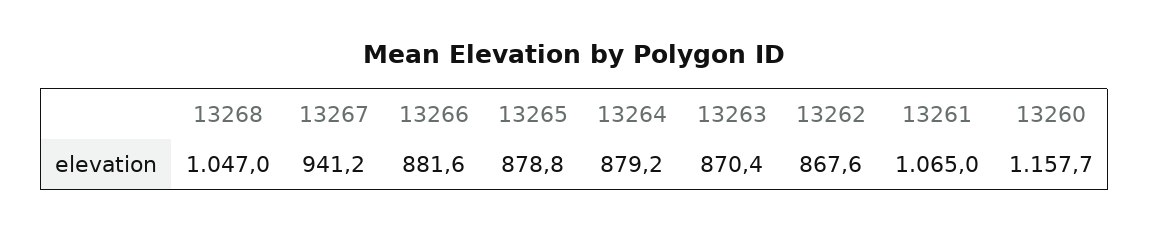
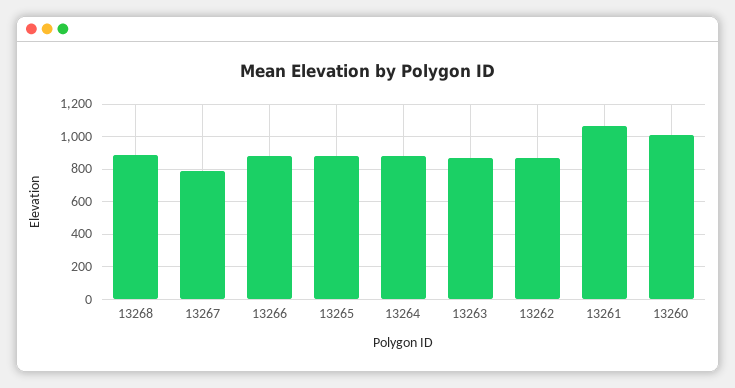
  {
-   "13268": 1047,
+   "13268": 900,
-   "13267": 941.2,
+   "13267": 800,
    "13266": 881.6,
    "13265": 878.8,
    "13264": 879.2,
    "13263": 870.4,
    "13262": 867.6,
    "13261": 1065,
-   "13260": 1157.7
+   "13260": 1000
  }

